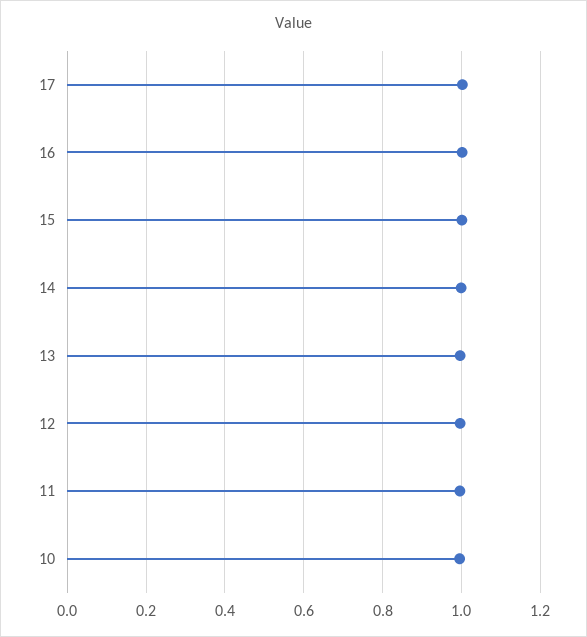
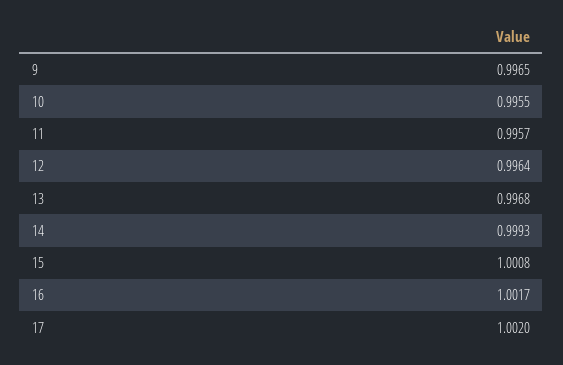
  {
    "17": 1.002,
    "16": 1.0017,
    "15": 1.0008,
    "14": 0.9993,
    "13": 0.9968,
    "12": 0.9964,
    "11": 0.9957,
-   "10": 0.9955
+   "10": 0.9955,
+   "9": 0.9965
  }

